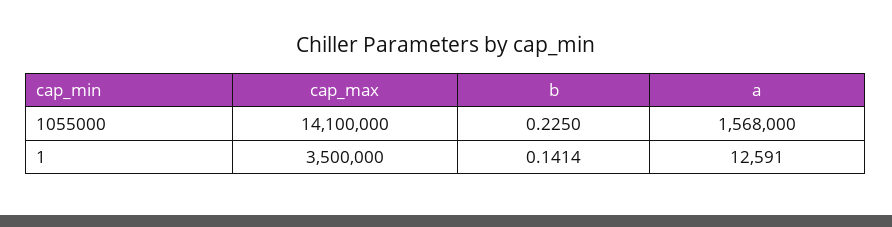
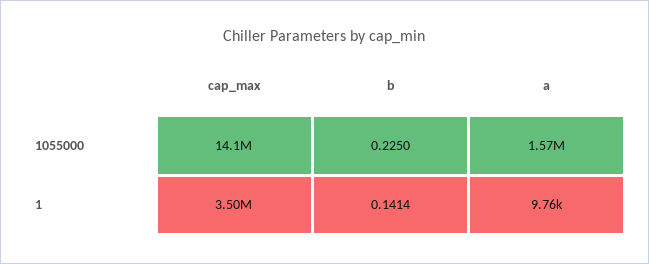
  {
    "cap_max": {
      "1055000": 14100000,
      "1": 3500000
    },
    "b": {
      "1055000": 0.225,
      "1": 0.1414
    },
    "a": {
      "1055000": 1568000,
-     "1": 12591
+     "1": 9760
    }
  }

